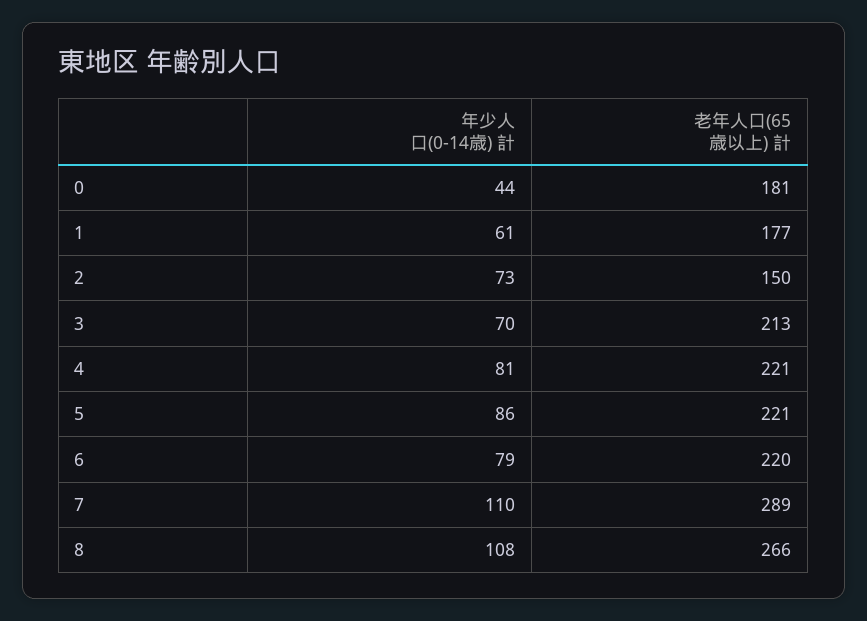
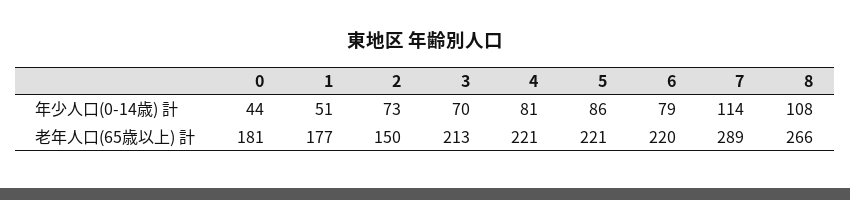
  {
    "年少人口(0-14歳) 計": {
      "0": 44,
-     "1": 61,
+     "1": 51,
      "2": 73,
      "3": 70,
      "4": 81,
      "5": 86,
      "6": 79,
-     "7": 110,
+     "7": 114,
      "8": 108
    },
    "老年人口(65歳以上) 計": {
      "0": 181,
      "1": 177,
      "2": 150,
      "3": 213,
      "4": 221,
      "5": 221,
      "6": 220,
      "7": 289,
      "8": 266
    }
  }

